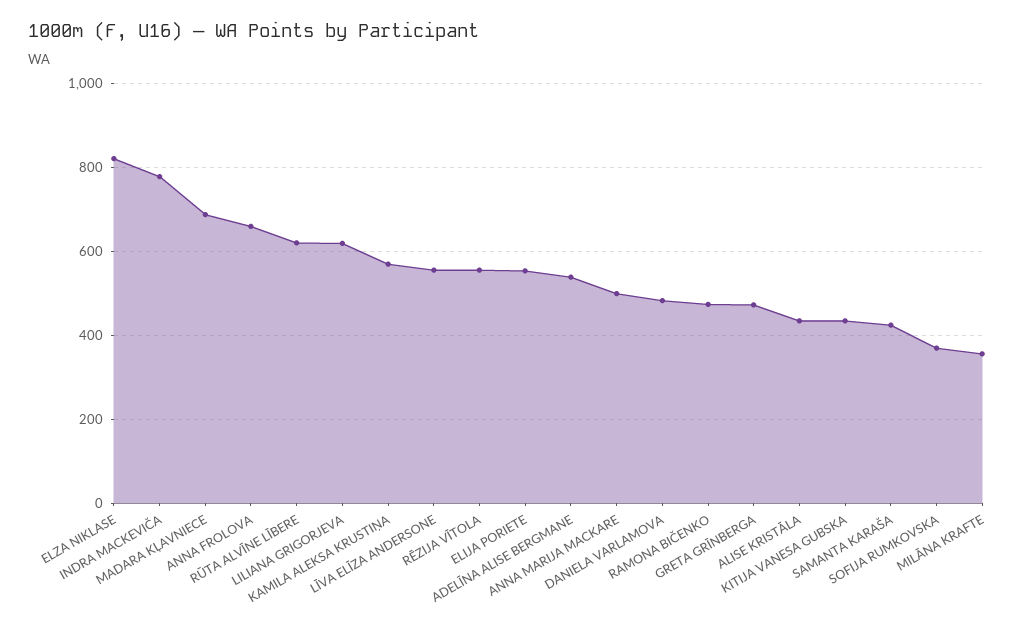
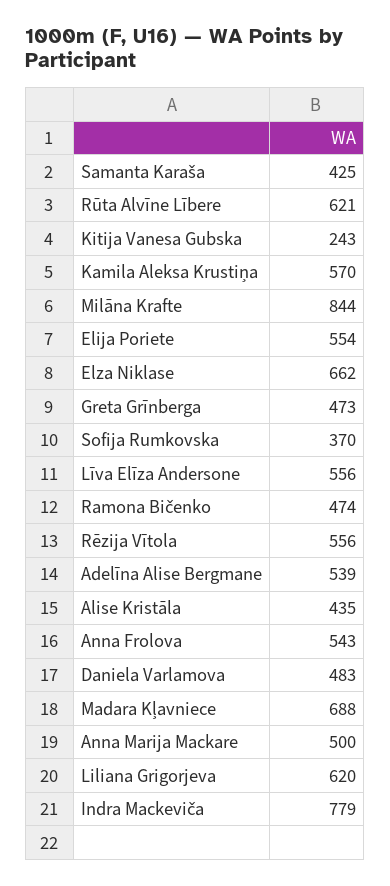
  {
-   "ELZA NIKLASE": 820,
+   "ELZA NIKLASE": 662,
    "INDRA MACKEVIČA": 779,
    "MADARA KĻAVNIECE": 688,
-   "ANNA FROLOVA": 660,
+   "ANNA FROLOVA": 543,
    "RŪTA ALVĪNE LĪBERE": 621,
    "LILIANA GRIGORJEVA": 620,
    "KAMILA ALEKSA KRUSTIŅA": 570,
    "LĪVA ELĪZA ANDERSONE": 556,
    "RĒZIJA VĪTOLA": 556,
    "ELIJA PORIETE": 554,
    "ADELĪNA ALISE BERGMANE": 539,
    "ANNA MARIJA MACKARE": 500,
    "DANIELA VARLAMOVA": 483,
    "RAMONA BIČENKO": 474,
    "GRETA GRĪNBERGA": 473,
    "ALISE KRISTĀLA": 435,
-   "KITIJA VANESA GUBSKA": 440,
+   "KITIJA VANESA GUBSKA": 243,
    "SAMANTA KARAŠA": 425,
    "SOFIJA RUMKOVSKA": 370,
-   "MILĀNA KRAFTE": 360
+   "MILĀNA KRAFTE": 844
  }

